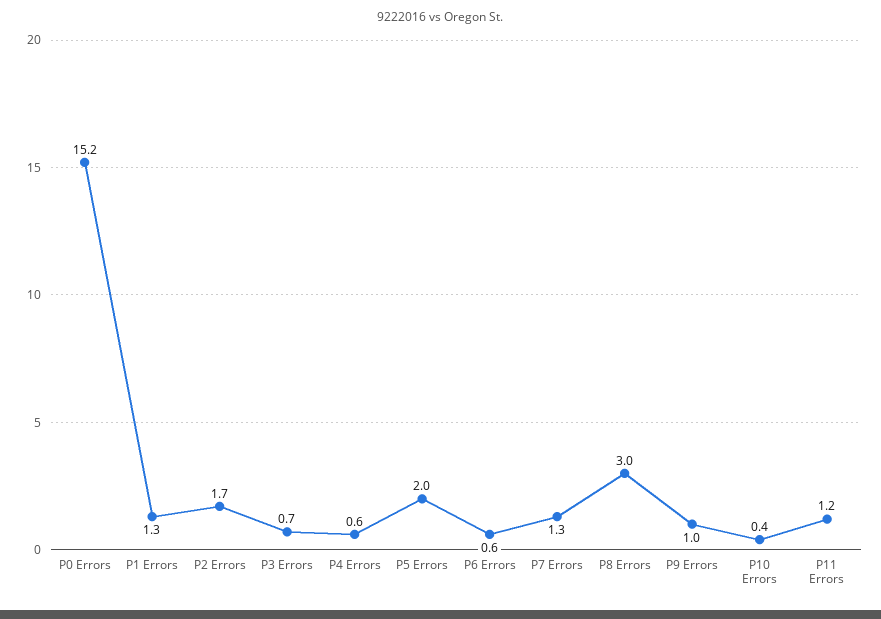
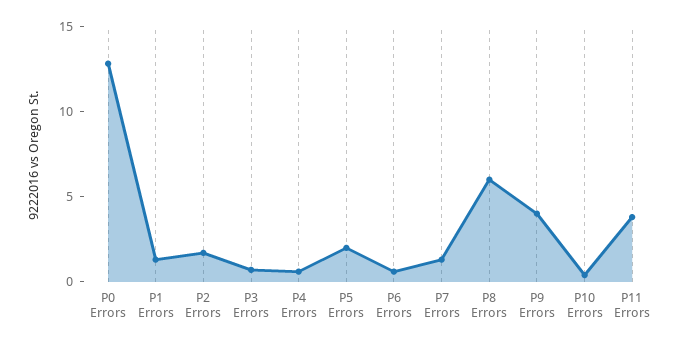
  {
-   "P0 Errors": 15.2,
+   "P0 Errors": 13,
    "P1 Errors": 1.3,
    "P2 Errors": 1.7,
    "P3 Errors": 0.7,
    "P4 Errors": 0.6,
    "P5 Errors": 2,
    "P6 Errors": 0.6,
    "P7 Errors": 1.3,
-   "P8 Errors": 3,
+   "P8 Errors": 6,
-   "P9 Errors": 1,
+   "P9 Errors": 4,
    "P10 Errors": 0.4,
-   "P11 Errors": 1.2
+   "P11 Errors": 4
  }

